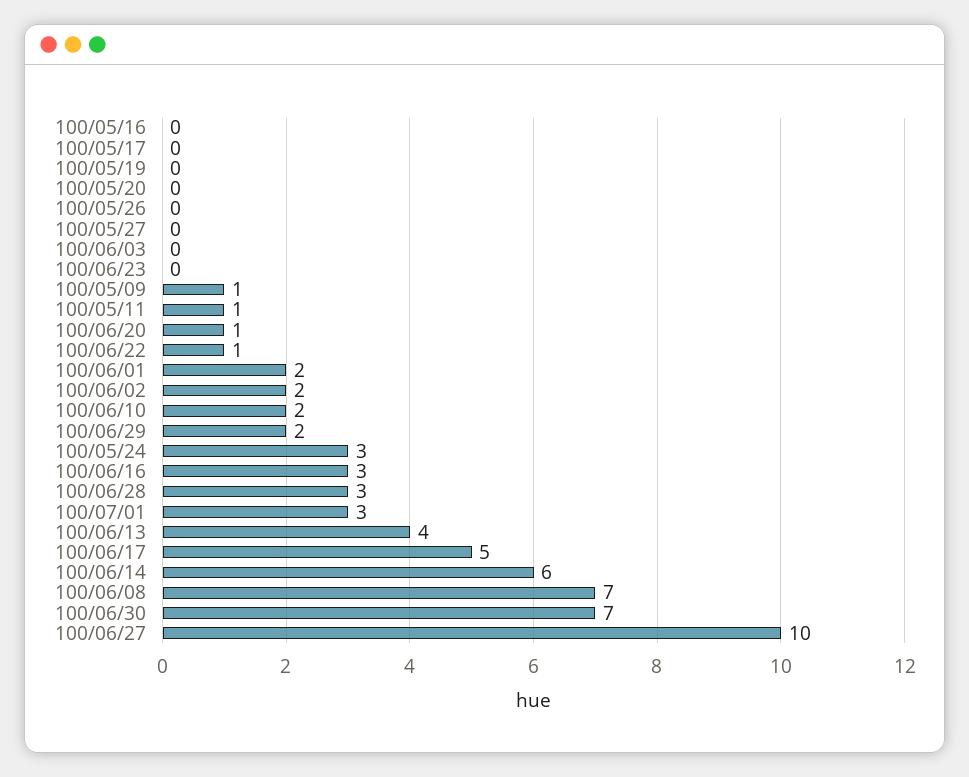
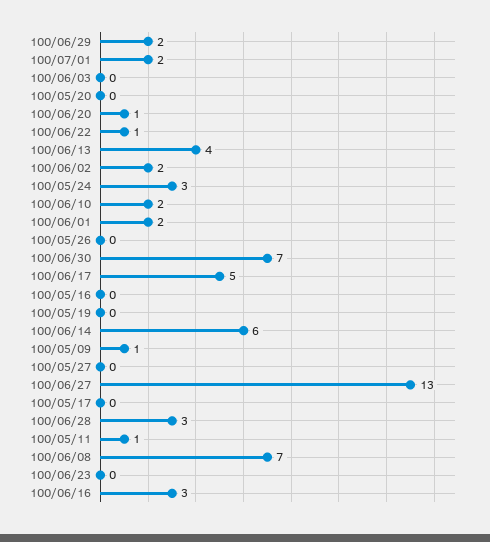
  {
    "100/05/16": 0,
    "100/05/17": 0,
    "100/05/19": 0,
    "100/05/20": 0,
    "100/05/26": 0,
    "100/05/27": 0,
    "100/06/03": 0,
    "100/06/23": 0,
    "100/05/09": 1,
    "100/05/11": 1,
    "100/06/20": 1,
    "100/06/22": 1,
    "100/06/01": 2,
    "100/06/02": 2,
    "100/06/10": 2,
    "100/06/29": 2,
    "100/05/24": 3,
    "100/06/16": 3,
    "100/06/28": 3,
-   "100/07/01": 3,
+   "100/07/01": 2,
    "100/06/13": 4,
    "100/06/17": 5,
    "100/06/14": 6,
    "100/06/08": 7,
    "100/06/30": 7,
-   "100/06/27": 10
+   "100/06/27": 13
  }

